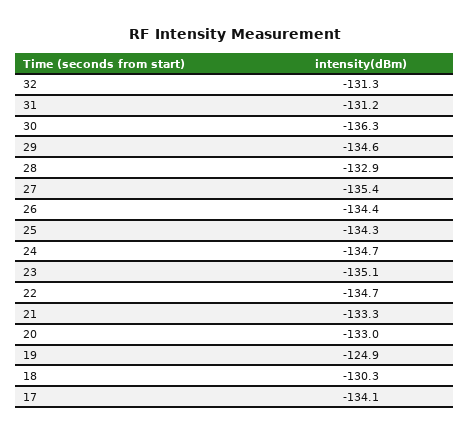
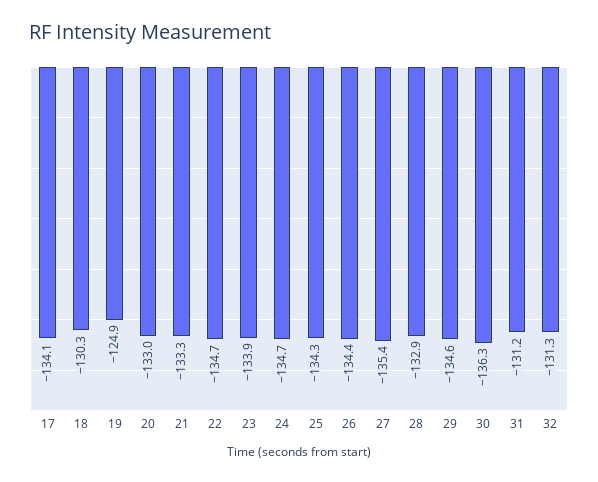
  {
    "32": -131.3,
    "31": -131.2,
    "30": -136.3,
    "29": -134.6,
    "28": -132.9,
    "27": -135.4,
    "26": -134.4,
    "25": -134.3,
    "24": -134.7,
-   "23": -135.1,
+   "23": -133.9,
    "22": -134.7,
    "21": -133.3,
    "20": -133,
    "19": -124.9,
    "18": -130.3,
    "17": -134.1
  }

